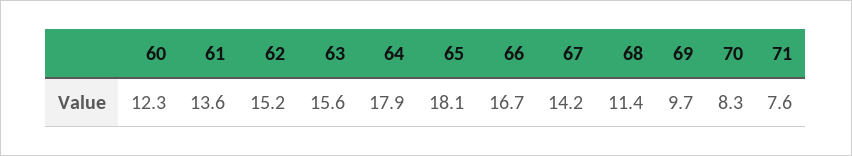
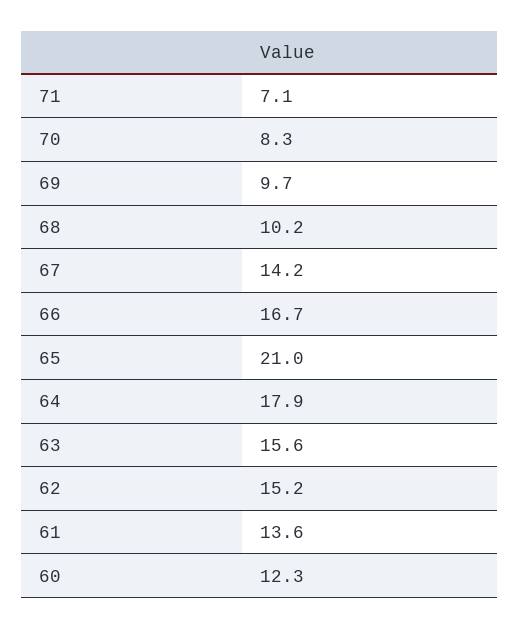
  {
    "60": 12.3,
    "61": 13.6,
    "62": 15.2,
    "63": 15.6,
    "64": 17.9,
-   "65": 18.1,
+   "65": 21,
    "66": 16.7,
    "67": 14.2,
-   "68": 11.4,
+   "68": 10.2,
    "69": 9.7,
    "70": 8.3,
-   "71": 7.6
+   "71": 7.1
  }

